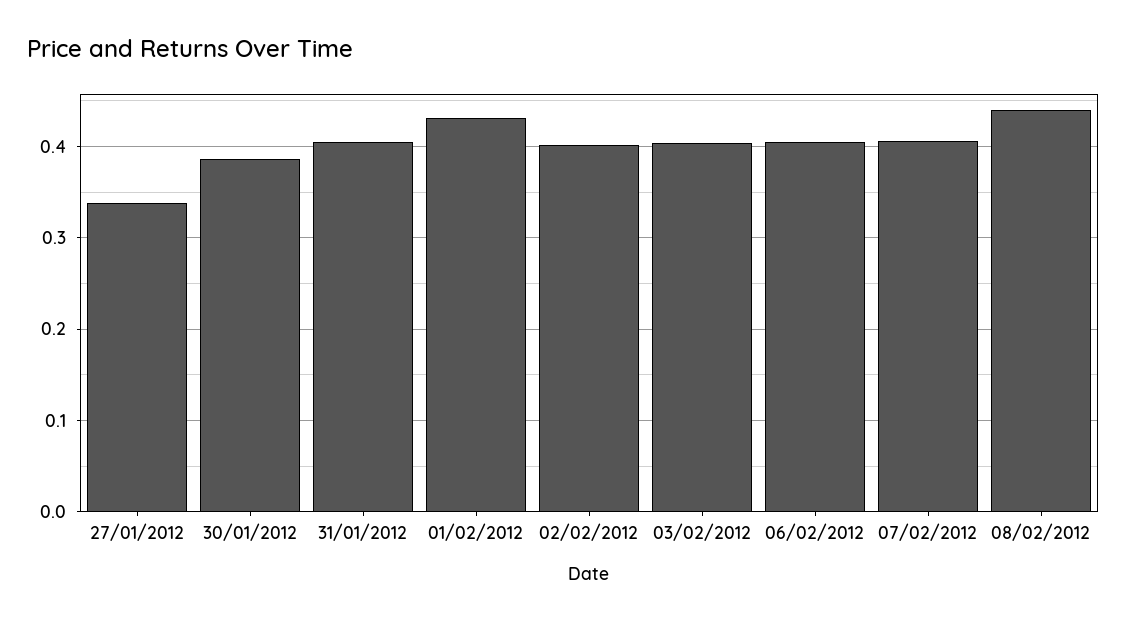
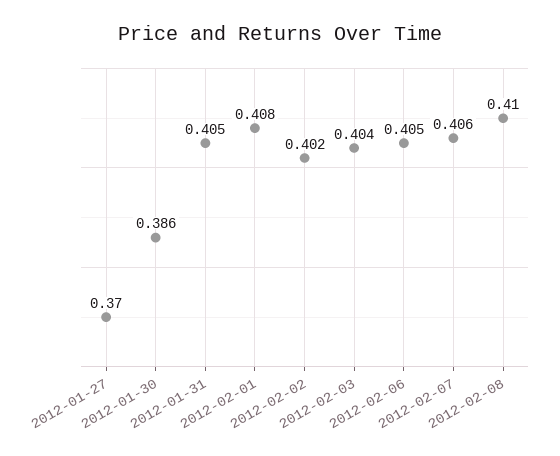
  {
-   "27/01/2012": 0.34,
+   "27/01/2012": 0.37,
    "30/01/2012": 0.386,
    "31/01/2012": 0.405,
-   "01/02/2012": 0.43,
+   "01/02/2012": 0.408,
    "02/02/2012": 0.402,
    "03/02/2012": 0.404,
    "06/02/2012": 0.405,
    "07/02/2012": 0.406,
-   "08/02/2012": 0.44
+   "08/02/2012": 0.41
  }

